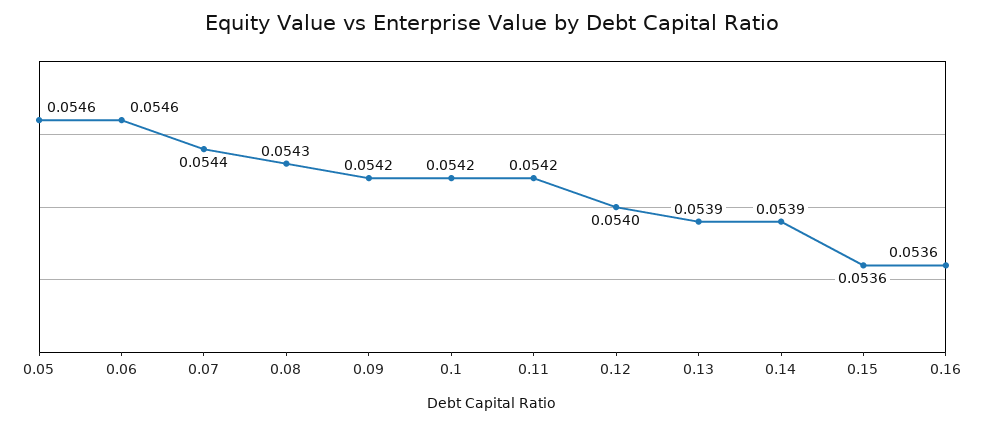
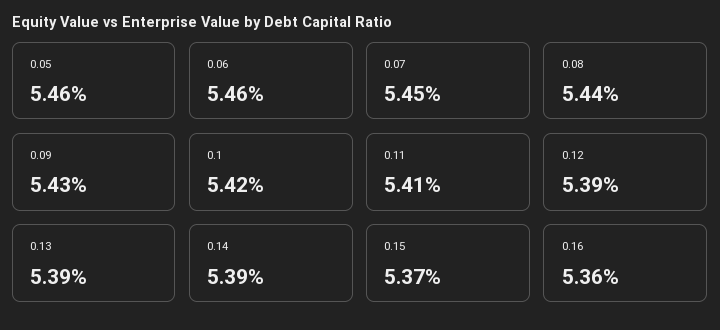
  {
    "0.05": 0.0546,
    "0.06": 0.0546,
-   "0.07": 0.0544,
+   "0.07": 0.0545,
-   "0.08": 0.0543,
+   "0.08": 0.0544,
-   "0.09": 0.0542,
+   "0.09": 0.0543,
    "0.1": 0.0542,
-   "0.11": 0.0542,
+   "0.11": 0.0541,
-   "0.12": 0.054,
+   "0.12": 0.0539,
    "0.13": 0.0539,
    "0.14": 0.0539,
-   "0.15": 0.0536,
+   "0.15": 0.0537,
    "0.16": 0.0536
  }

